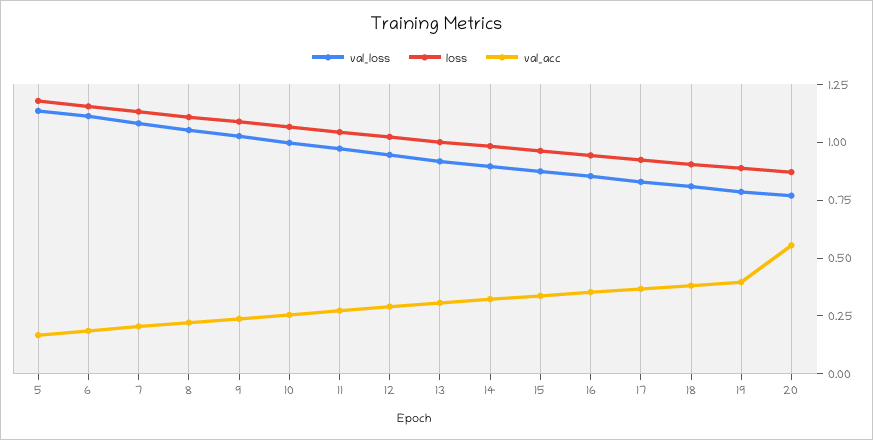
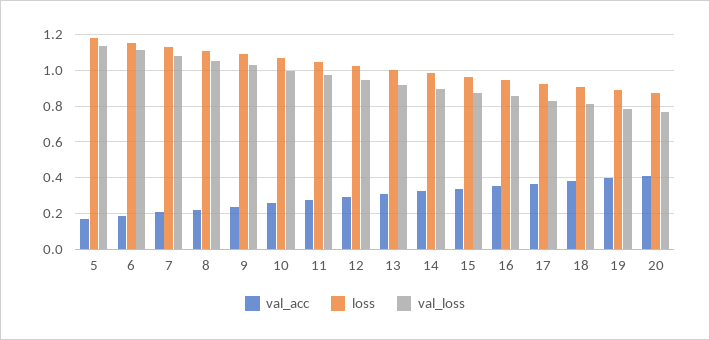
  {
    "val_loss": {
      "5": 1.15,
      "6": 1.1,
      "7": 1.1,
      "8": 1.05,
      "9": 1.05,
      "10": 1,
      "11": 0.95,
      "12": 0.95,
      "13": 0.9,
      "14": 0.9,
      "15": 0.85,
      "16": 0.85,
      "17": 0.85,
      "18": 0.8,
      "19": 0.8,
      "20": 0.75
    },
    "loss": {
      "5": 1.2,
      "6": 1.15,
      "7": 1.15,
      "8": 1.1,
      "9": 1.1,
      "10": 1.05,
      "11": 1.05,
      "12": 1,
      "13": 1,
      "14": 1,
      "15": 0.95,
      "16": 0.95,
      "17": 0.9,
      "18": 0.9,
      "19": 0.9,
      "20": 0.85
    },
    "val_acc": {
      "5": 0.15,
      "6": 0.2,
      "7": 0.2,
      "8": 0.2,
      "9": 0.25,
      "10": 0.25,
      "11": 0.25,
      "12": 0.3,
      "13": 0.3,
      "14": 0.3,
      "15": 0.35,
      "16": 0.35,
      "17": 0.35,
      "18": 0.4,
      "19": 0.4,
-     "20": 0.55
+     "20": 0.4
    }
  }

